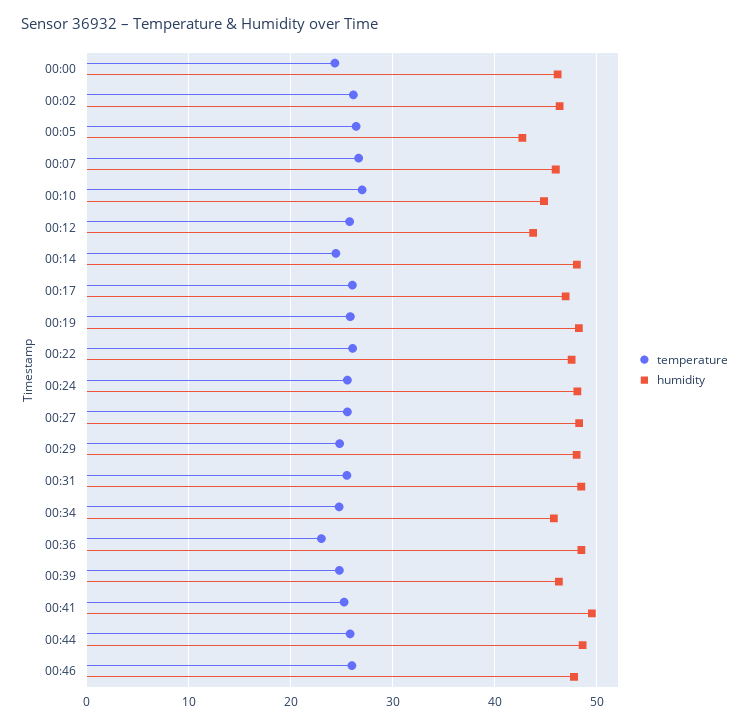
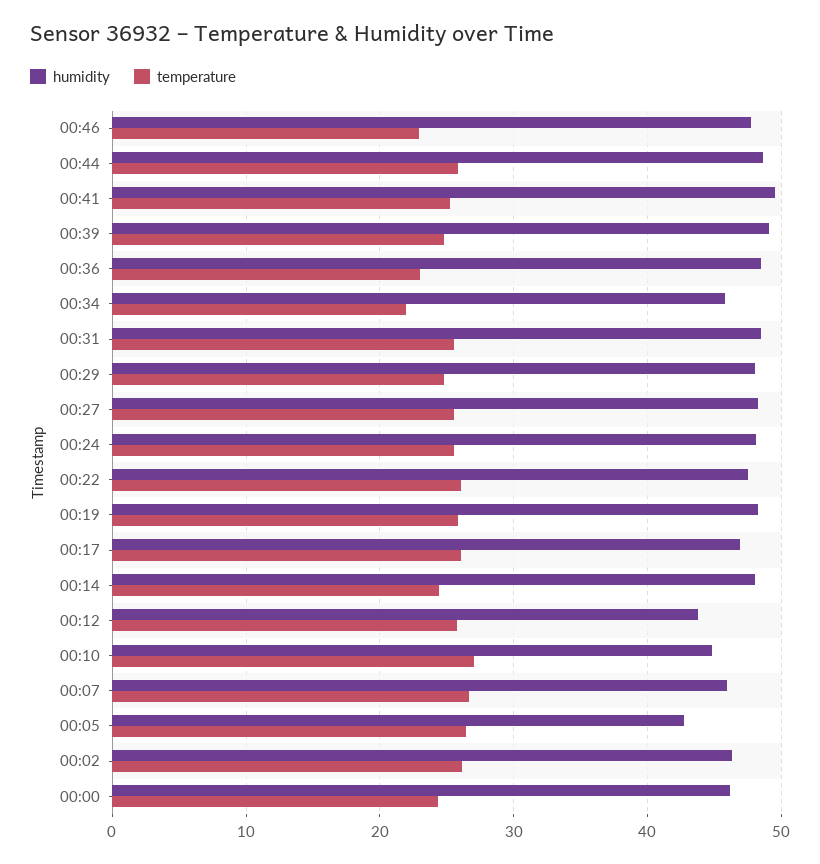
  {
    "temperature": {
      "00:00": 24,
      "00:02": 26,
      "00:05": 26,
      "00:07": 27,
      "00:10": 27,
      "00:12": 26,
      "00:14": 24,
      "00:17": 26,
      "00:19": 26,
      "00:22": 26,
      "00:24": 26,
      "00:27": 26,
      "00:29": 25,
      "00:31": 26,
-     "00:34": 25,
+     "00:34": 22,
      "00:36": 23,
      "00:39": 25,
      "00:41": 25,
      "00:44": 26,
-     "00:46": 26
+     "00:46": 23
    },
    "humidity": {
      "00:00": 46,
      "00:02": 46,
      "00:05": 43,
      "00:07": 46,
      "00:10": 45,
      "00:12": 44,
      "00:14": 48,
      "00:17": 47,
      "00:19": 48,
      "00:22": 48,
      "00:24": 48,
      "00:27": 48,
      "00:29": 48,
      "00:31": 48,
      "00:34": 46,
      "00:36": 48,
-     "00:39": 46,
+     "00:39": 49,
      "00:41": 50,
      "00:44": 49,
      "00:46": 48
    }
  }

